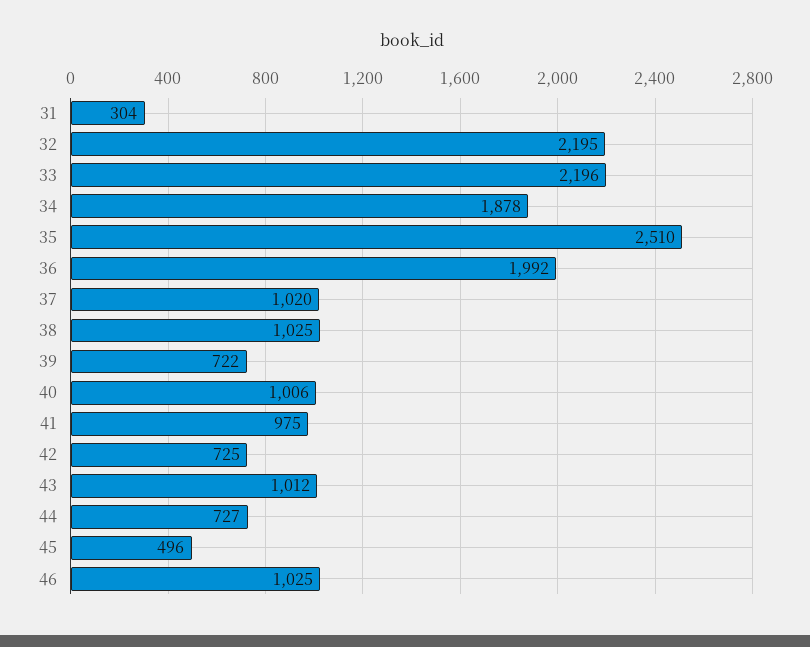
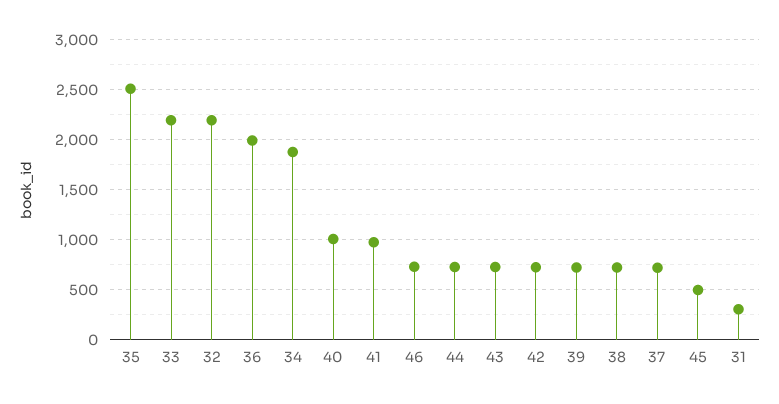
  {
    "31": 304,
    "32": 2195,
    "33": 2196,
    "34": 1878,
    "35": 2510,
    "36": 1992,
-   "37": 1020,
+   "37": 700,
-   "38": 1025,
+   "38": 700,
    "39": 722,
    "40": 1006,
    "41": 975,
    "42": 725,
-   "43": 1012,
+   "43": 700,
    "44": 727,
    "45": 496,
-   "46": 1025
+   "46": 700
  }

